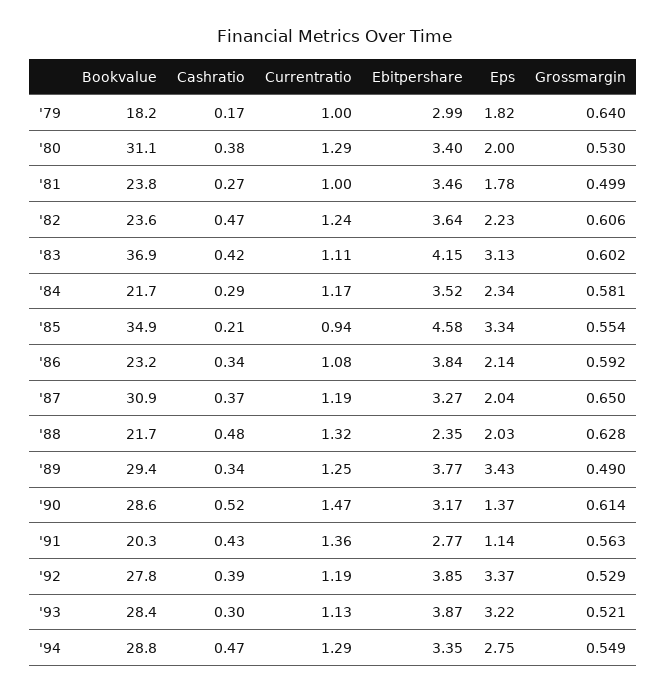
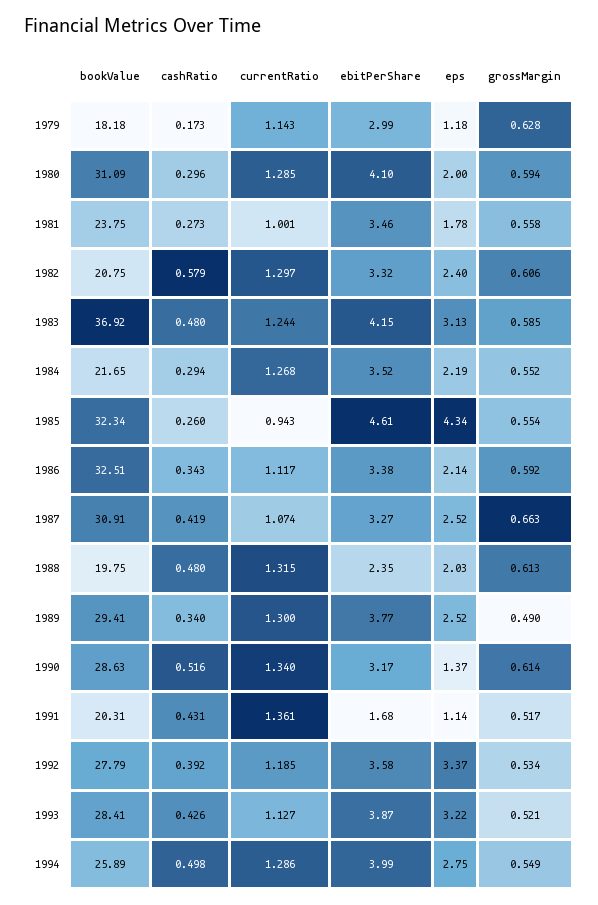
  {
    "Bookvalue": {
      "'79": 18.18,
      "'80": 31.09,
      "'81": 23.75,
-     "'82": 23.6,
+     "'82": 20.75,
      "'83": 36.92,
      "'84": 21.65,
-     "'85": 34.9,
+     "'85": 32.34,
-     "'86": 23.2,
+     "'86": 32.51,
      "'87": 30.91,
-     "'88": 21.7,
+     "'88": 19.75,
      "'89": 29.41,
      "'90": 28.63,
      "'91": 20.31,
      "'92": 27.79,
      "'93": 28.41,
-     "'94": 28.8
+     "'94": 25.89
    },
    "Cashratio": {
      "'79": 0.173,
-     "'80": 0.38,
+     "'80": 0.296,
      "'81": 0.273,
-     "'82": 0.47,
+     "'82": 0.579,
-     "'83": 0.42,
+     "'83": 0.48,
      "'84": 0.294,
-     "'85": 0.21,
+     "'85": 0.26,
      "'86": 0.343,
-     "'87": 0.37,
+     "'87": 0.419,
      "'88": 0.48,
      "'89": 0.34,
      "'90": 0.516,
      "'91": 0.431,
      "'92": 0.392,
-     "'93": 0.3,
+     "'93": 0.426,
-     "'94": 0.47
+     "'94": 0.498
    },
    "Currentratio": {
-     "'79": 1,
+     "'79": 1.143,
      "'80": 1.285,
      "'81": 1.001,
-     "'82": 1.24,
+     "'82": 1.297,
-     "'83": 1.11,
+     "'83": 1.244,
-     "'84": 1.17,
+     "'84": 1.268,
      "'85": 0.943,
-     "'86": 1.08,
+     "'86": 1.117,
-     "'87": 1.19,
+     "'87": 1.074,
      "'88": 1.315,
-     "'89": 1.25,
+     "'89": 1.3,
-     "'90": 1.47,
+     "'90": 1.34,
      "'91": 1.361,
      "'92": 1.185,
      "'93": 1.127,
      "'94": 1.286
    },
    "Ebitpershare": {
      "'79": 2.99,
-     "'80": 3.4,
+     "'80": 4.1,
      "'81": 3.46,
-     "'82": 3.64,
+     "'82": 3.32,
      "'83": 4.15,
      "'84": 3.52,
-     "'85": 4.58,
+     "'85": 4.61,
-     "'86": 3.84,
+     "'86": 3.38,
      "'87": 3.27,
      "'88": 2.35,
      "'89": 3.77,
      "'90": 3.17,
-     "'91": 2.77,
+     "'91": 1.68,
-     "'92": 3.85,
+     "'92": 3.58,
      "'93": 3.87,
-     "'94": 3.35
+     "'94": 3.99
    },
    "Eps": {
-     "'79": 1.82,
+     "'79": 1.18,
      "'80": 2,
      "'81": 1.78,
-     "'82": 2.23,
+     "'82": 2.4,
      "'83": 3.13,
-     "'84": 2.34,
+     "'84": 2.19,
-     "'85": 3.34,
+     "'85": 4.34,
      "'86": 2.14,
-     "'87": 2.04,
+     "'87": 2.52,
      "'88": 2.03,
-     "'89": 3.43,
+     "'89": 2.52,
      "'90": 1.37,
      "'91": 1.14,
      "'92": 3.37,
      "'93": 3.22,
      "'94": 2.75
    },
    "Grossmargin": {
-     "'79": 0.64,
+     "'79": 0.628,
-     "'80": 0.53,
+     "'80": 0.594,
-     "'81": 0.499,
+     "'81": 0.558,
      "'82": 0.606,
-     "'83": 0.602,
+     "'83": 0.585,
-     "'84": 0.581,
+     "'84": 0.552,
      "'85": 0.554,
      "'86": 0.592,
-     "'87": 0.65,
+     "'87": 0.663,
-     "'88": 0.628,
+     "'88": 0.613,
      "'89": 0.49,
      "'90": 0.614,
-     "'91": 0.563,
+     "'91": 0.517,
-     "'92": 0.529,
+     "'92": 0.534,
      "'93": 0.521,
      "'94": 0.549
    }
  }

